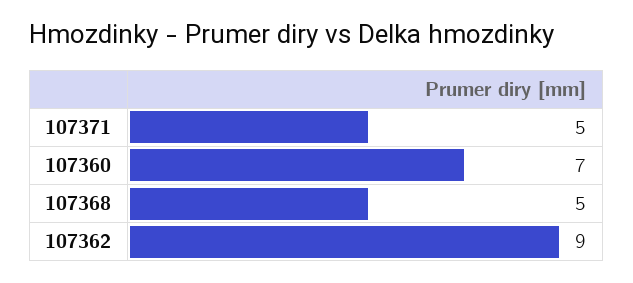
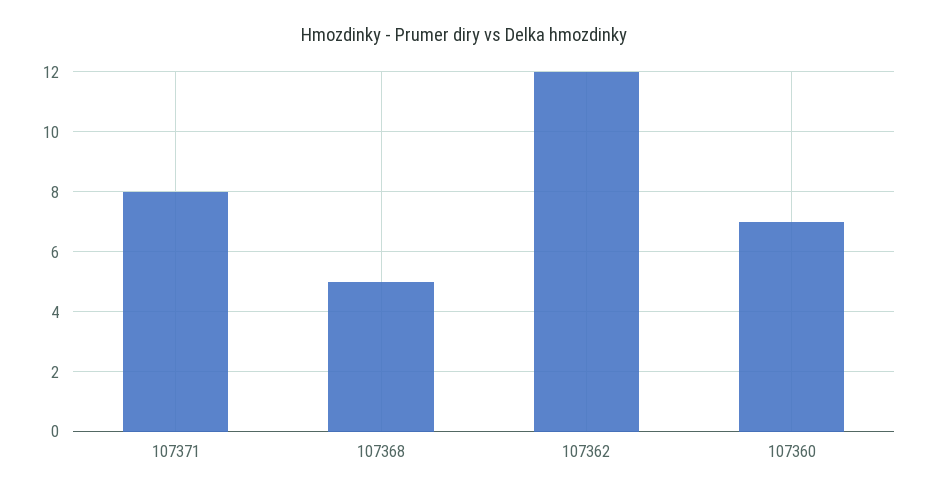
  {
-   "107371": 5,
+   "107371": 8,
    "107360": 7,
    "107368": 5,
-   "107362": 9
+   "107362": 12
  }

